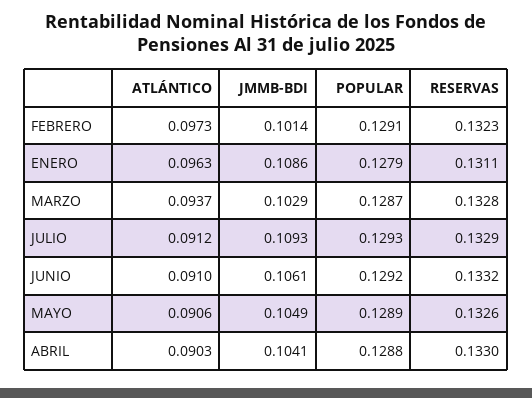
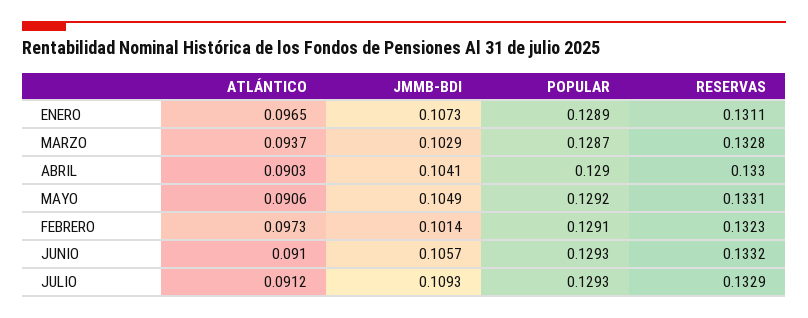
  {
    "ATLÁNTICO": {
      "FEBRERO": 0.0973,
-     "ENERO": 0.0963,
+     "ENERO": 0.0965,
      "MARZO": 0.0937,
      "JULIO": 0.0912,
      "JUNIO": 0.091,
      "MAYO": 0.0906,
      "ABRIL": 0.0903
    },
    "JMMB-BDI": {
      "FEBRERO": 0.1014,
-     "ENERO": 0.1086,
+     "ENERO": 0.1073,
      "MARZO": 0.1029,
      "JULIO": 0.1093,
-     "JUNIO": 0.1061,
+     "JUNIO": 0.1057,
      "MAYO": 0.1049,
      "ABRIL": 0.1041
    },
    "POPULAR": {
      "FEBRERO": 0.1291,
-     "ENERO": 0.1279,
+     "ENERO": 0.1289,
      "MARZO": 0.1287,
      "JULIO": 0.1293,
-     "JUNIO": 0.1292,
+     "JUNIO": 0.1293,
-     "MAYO": 0.1289,
+     "MAYO": 0.1292,
-     "ABRIL": 0.1288
+     "ABRIL": 0.129
    },
    "RESERVAS": {
      "FEBRERO": 0.1323,
      "ENERO": 0.1311,
      "MARZO": 0.1328,
      "JULIO": 0.1329,
      "JUNIO": 0.1332,
-     "MAYO": 0.1326,
+     "MAYO": 0.1331,
      "ABRIL": 0.133
    }
  }

